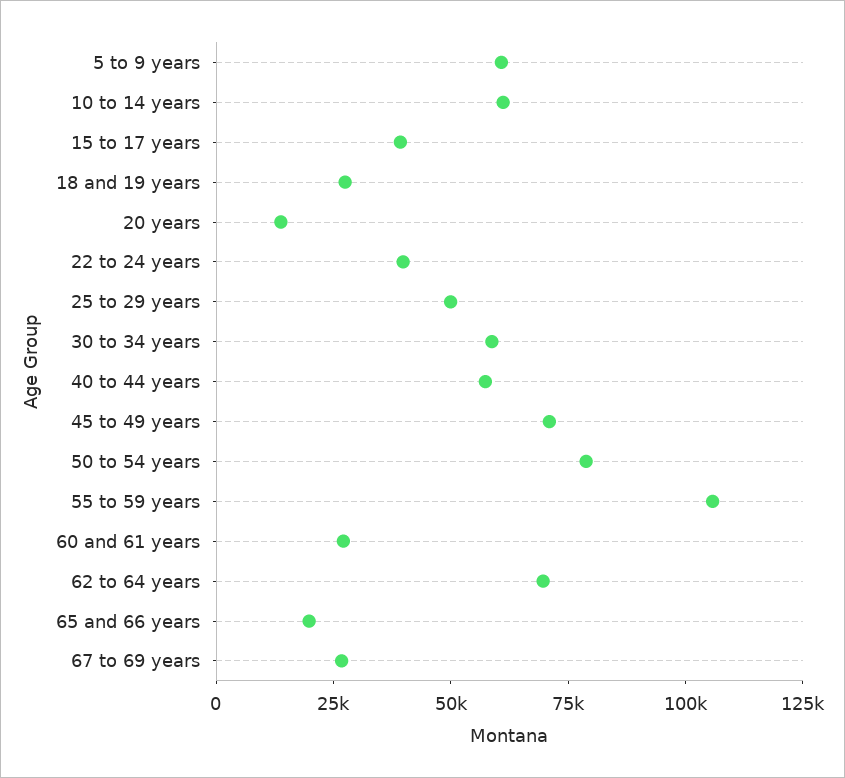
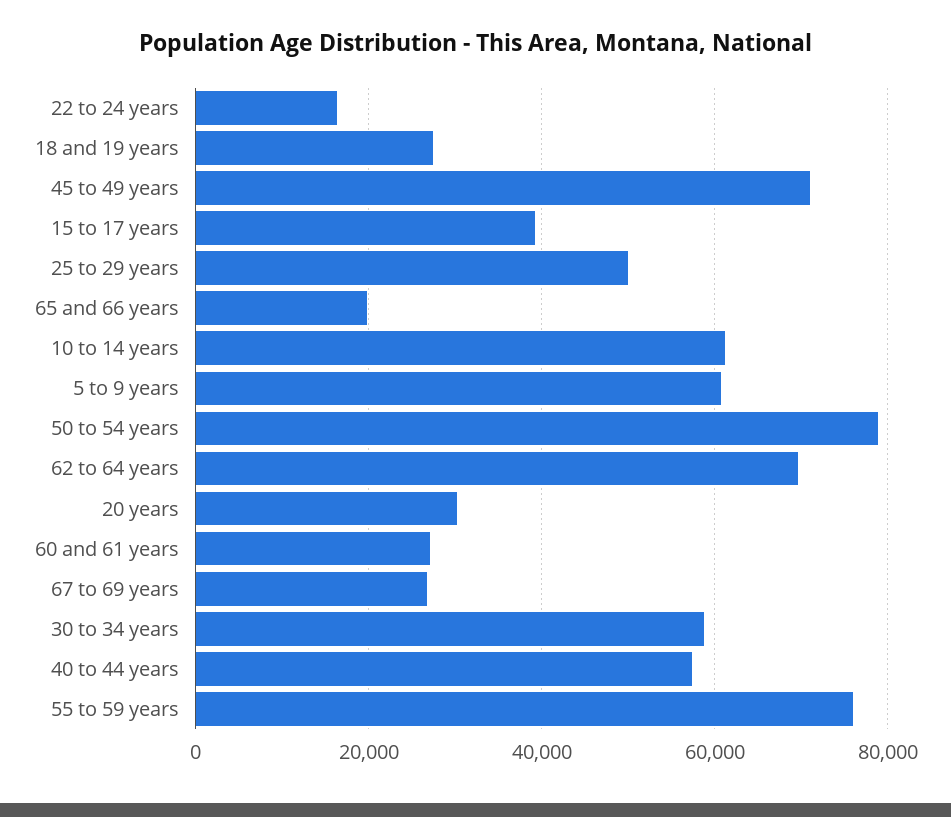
  {
    "5 to 9 years": 60000,
    "10 to 14 years": 62000,
    "15 to 17 years": 40000,
    "18 and 19 years": 28000,
-   "20 years": 15000,
+   "20 years": 30000,
-   "22 to 24 years": 40000,
+   "22 to 24 years": 16000,
    "25 to 29 years": 50000,
    "30 to 34 years": 58000,
    "40 to 44 years": 58000,
    "45 to 49 years": 72000,
    "50 to 54 years": 78000,
-   "55 to 59 years": 105000,
+   "55 to 59 years": 76000,
    "60 and 61 years": 28000,
    "62 to 64 years": 70000,
    "65 and 66 years": 20000,
    "67 to 69 years": 26000
  }

